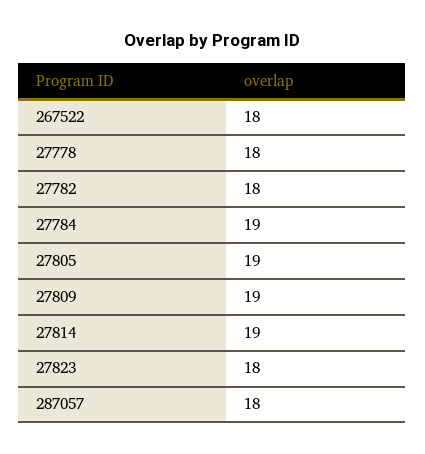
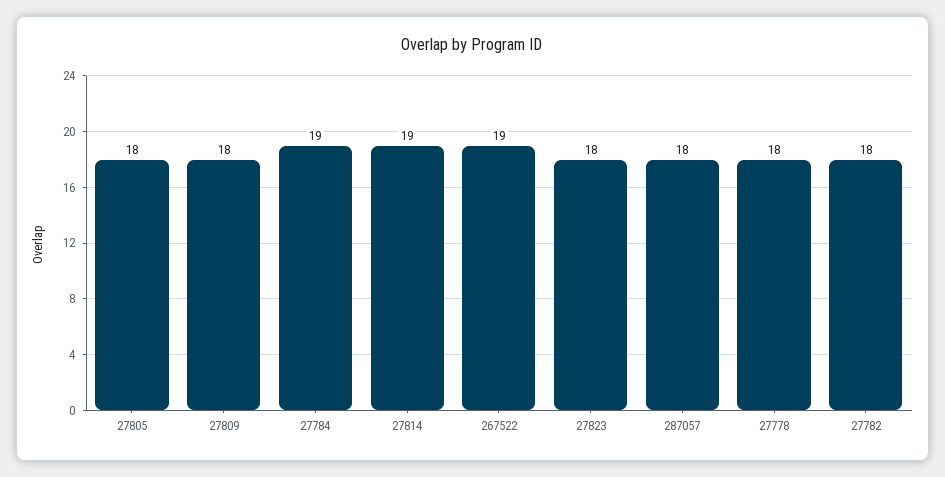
  {
-   "267522": 18,
+   "267522": 19,
    "27778": 18,
    "27782": 18,
    "27784": 19,
-   "27805": 19,
+   "27805": 18,
-   "27809": 19,
+   "27809": 18,
    "27814": 19,
    "27823": 18,
    "287057": 18
  }

